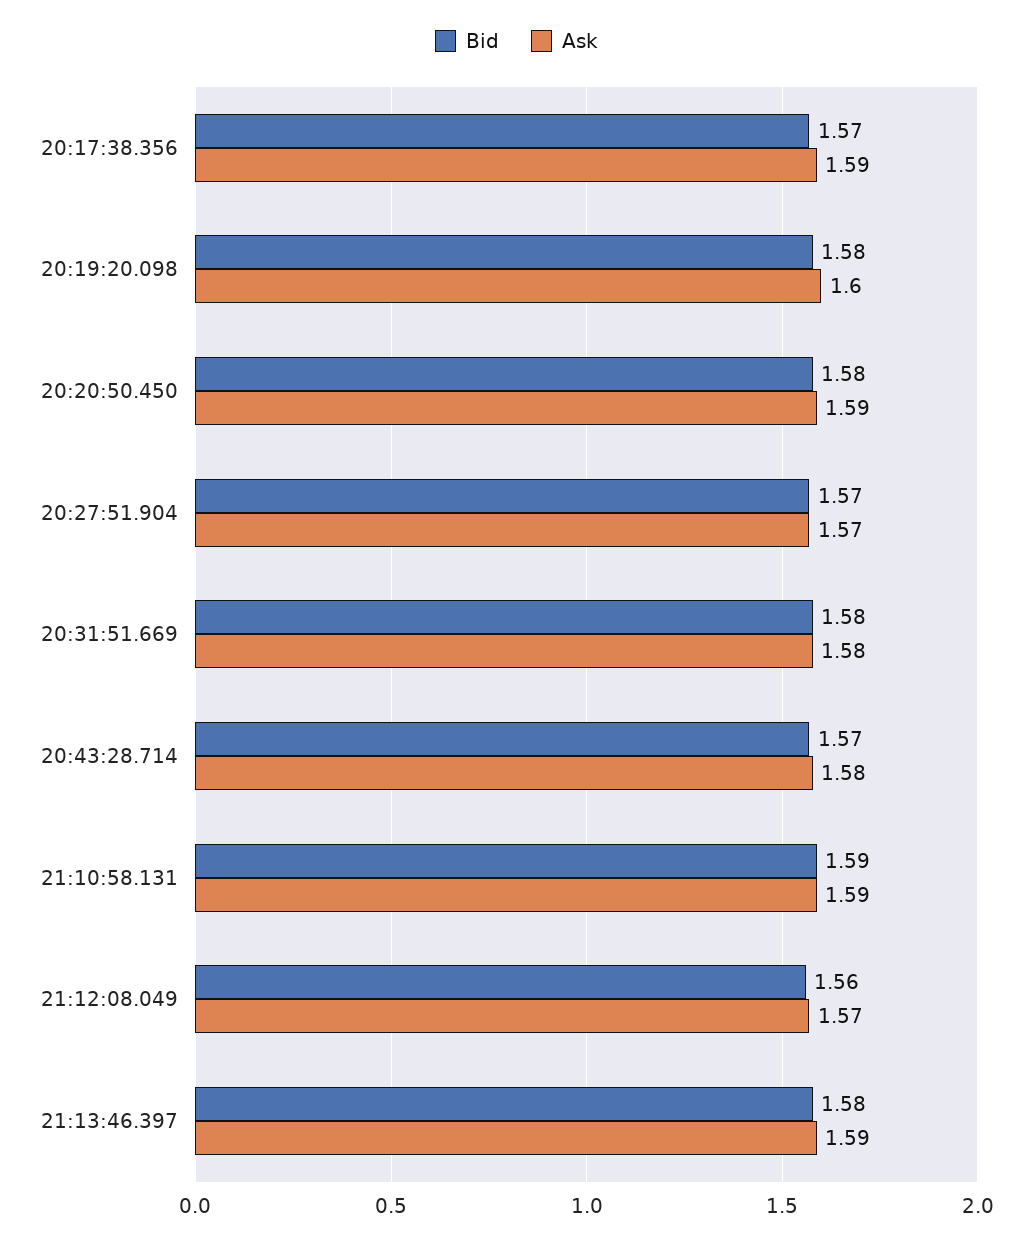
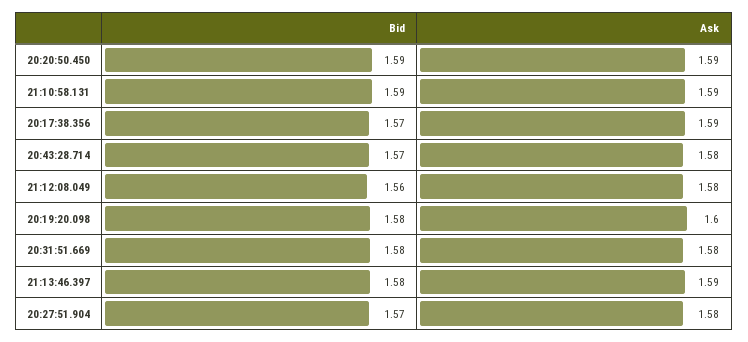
  {
    "Bid": {
      "20:17:38.356": 1.57,
      "20:19:20.098": 1.58,
-     "20:20:50.450": 1.58,
+     "20:20:50.450": 1.59,
      "20:27:51.904": 1.57,
      "20:31:51.669": 1.58,
      "20:43:28.714": 1.57,
      "21:10:58.131": 1.59,
      "21:12:08.049": 1.56,
      "21:13:46.397": 1.58
    },
    "Ask": {
      "20:17:38.356": 1.59,
      "20:19:20.098": 1.6,
      "20:20:50.450": 1.59,
-     "20:27:51.904": 1.57,
+     "20:27:51.904": 1.58,
      "20:31:51.669": 1.58,
      "20:43:28.714": 1.58,
      "21:10:58.131": 1.59,
-     "21:12:08.049": 1.57,
+     "21:12:08.049": 1.58,
      "21:13:46.397": 1.59
    }
  }

